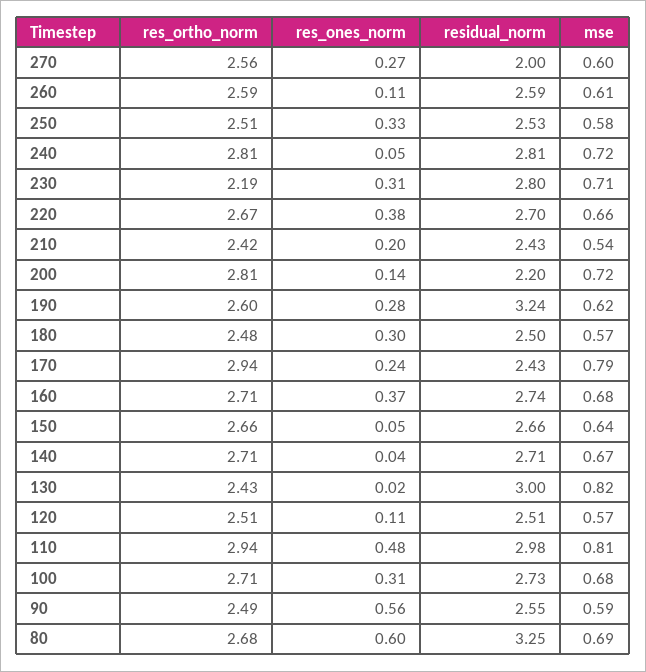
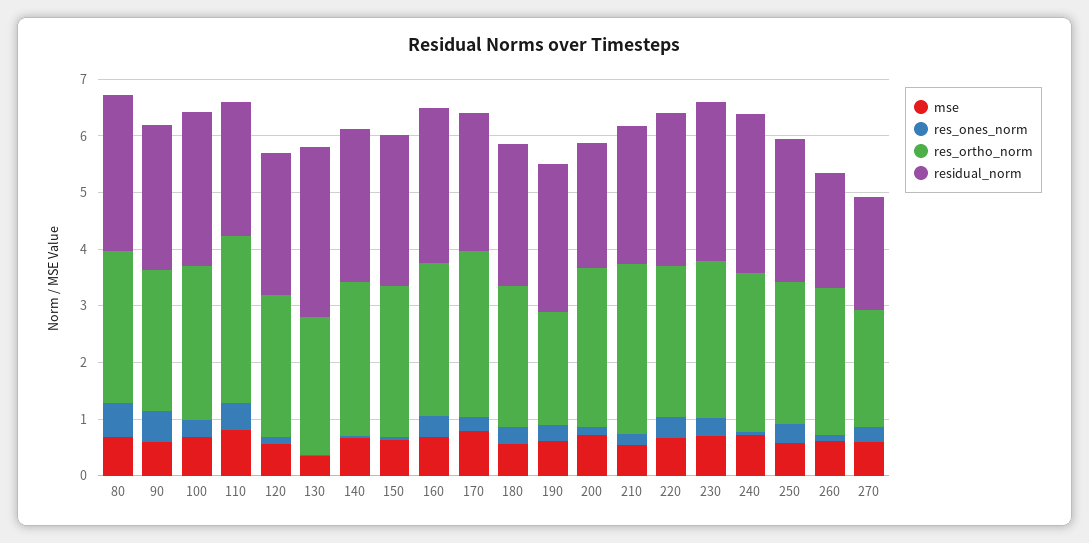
  {
    "res_ortho_norm": {
-     "270": 2.56,
+     "270": 2,
      "260": 2.59,
      "250": 2.51,
      "240": 2.81,
-     "230": 2.19,
+     "230": 2.8,
      "220": 2.67,
-     "210": 2.42,
+     "210": 3,
      "200": 2.81,
-     "190": 2.6,
+     "190": 2,
      "180": 2.48,
      "170": 2.94,
      "160": 2.71,
      "150": 2.66,
      "140": 2.71,
      "130": 2.43,
      "120": 2.51,
      "110": 2.94,
      "100": 2.71,
      "90": 2.49,
      "80": 2.68
    },
    "res_ones_norm": {
      "270": 0.27,
      "260": 0.11,
      "250": 0.33,
      "240": 0.05,
      "230": 0.31,
      "220": 0.38,
      "210": 0.2,
      "200": 0.14,
      "190": 0.28,
      "180": 0.3,
      "170": 0.24,
      "160": 0.37,
      "150": 0.05,
      "140": 0.04,
      "130": 0.02,
      "120": 0.11,
      "110": 0.48,
      "100": 0.31,
      "90": 0.56,
      "80": 0.6
    },
    "residual_norm": {
      "270": 2,
-     "260": 2.59,
+     "260": 2,
      "250": 2.53,
      "240": 2.81,
      "230": 2.8,
      "220": 2.7,
      "210": 2.43,
      "200": 2.2,
-     "190": 3.24,
+     "190": 2.6,
      "180": 2.5,
      "170": 2.43,
      "160": 2.74,
      "150": 2.66,
      "140": 2.71,
      "130": 3,
      "120": 2.51,
-     "110": 2.98,
+     "110": 2.4,
      "100": 2.73,
      "90": 2.55,
-     "80": 3.25
+     "80": 2.8
    },
    "mse": {
      "270": 0.6,
      "260": 0.61,
      "250": 0.58,
      "240": 0.72,
      "230": 0.71,
      "220": 0.66,
      "210": 0.54,
      "200": 0.72,
      "190": 0.62,
      "180": 0.57,
      "170": 0.79,
      "160": 0.68,
      "150": 0.64,
      "140": 0.67,
-     "130": 0.82,
+     "130": 0.4,
      "120": 0.57,
      "110": 0.81,
      "100": 0.68,
      "90": 0.59,
      "80": 0.69
    }
  }

